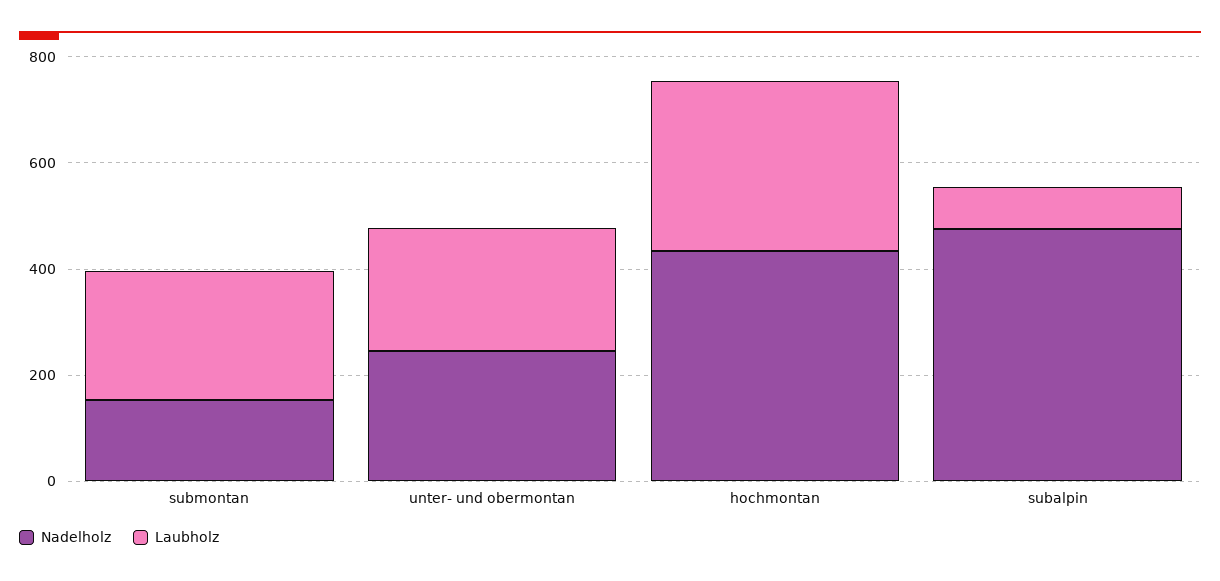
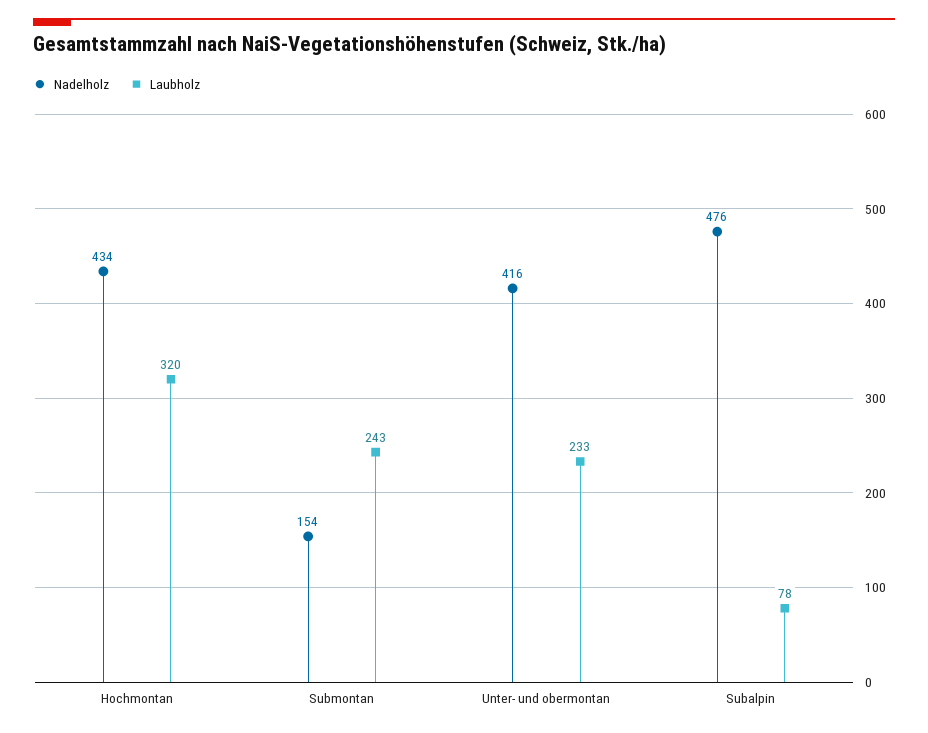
  {
    "Nadelholz": {
      "submontan": 154,
-     "unter- und obermontan": 250,
+     "unter- und obermontan": 416,
      "hochmontan": 434,
      "subalpin": 476
    },
    "Laubholz": {
      "submontan": 243,
      "unter- und obermontan": 233,
      "hochmontan": 320,
      "subalpin": 78
    }
  }

